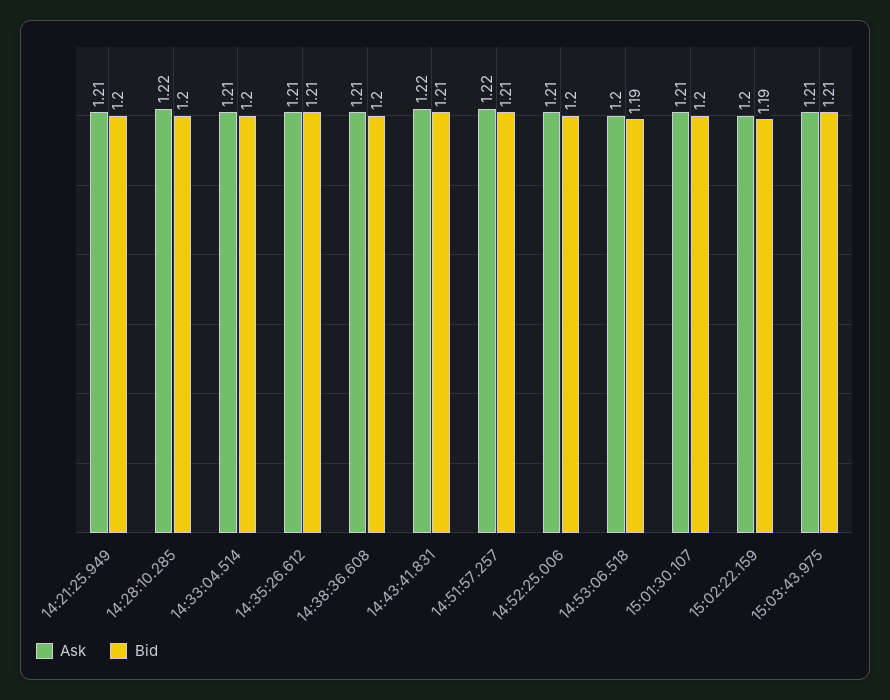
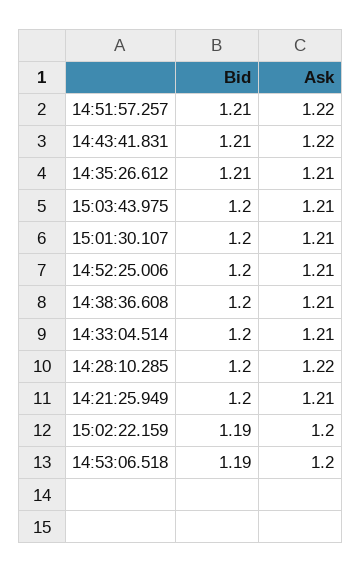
  {
    "Ask": {
      "14:21:25.949": 1.21,
      "14:28:10.285": 1.22,
      "14:33:04.514": 1.21,
      "14:35:26.612": 1.21,
      "14:38:36.608": 1.21,
      "14:43:41.831": 1.22,
      "14:51:57.257": 1.22,
      "14:52:25.006": 1.21,
      "14:53:06.518": 1.2,
      "15:01:30.107": 1.21,
      "15:02:22.159": 1.2,
      "15:03:43.975": 1.21
    },
    "Bid": {
      "14:21:25.949": 1.2,
      "14:28:10.285": 1.2,
      "14:33:04.514": 1.2,
      "14:35:26.612": 1.21,
      "14:38:36.608": 1.2,
      "14:43:41.831": 1.21,
      "14:51:57.257": 1.21,
      "14:52:25.006": 1.2,
      "14:53:06.518": 1.19,
      "15:01:30.107": 1.2,
      "15:02:22.159": 1.19,
-     "15:03:43.975": 1.21
+     "15:03:43.975": 1.2
    }
  }

